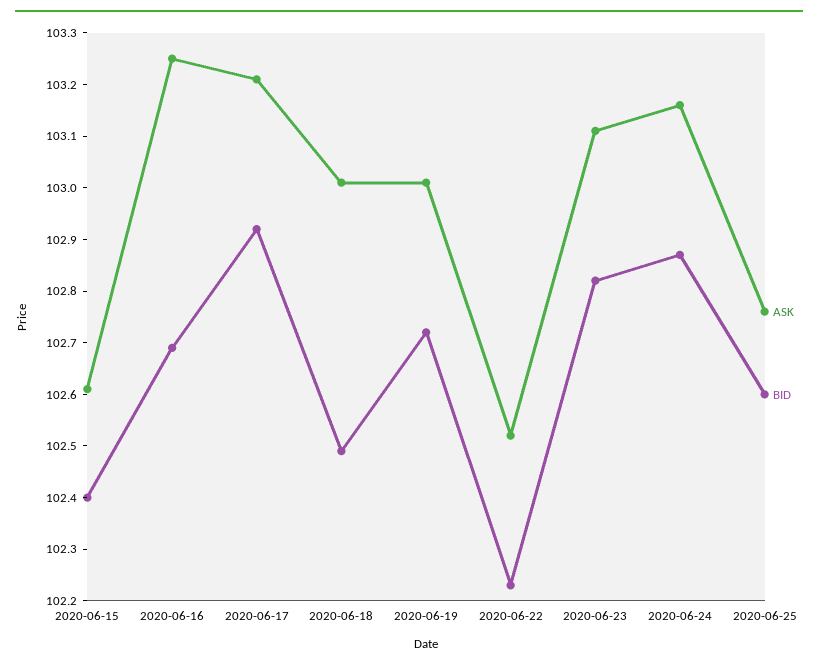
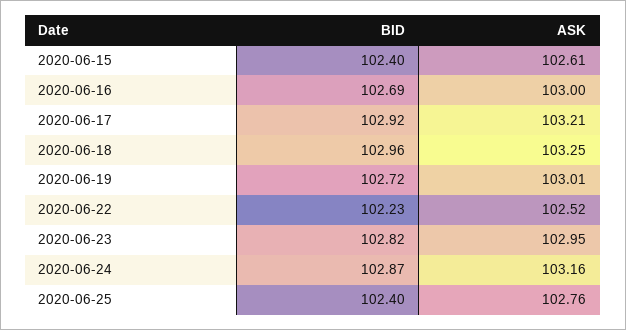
  {
    "ASK": {
      "2020-06-15": 102.61,
-     "2020-06-16": 103.25,
+     "2020-06-16": 103,
      "2020-06-17": 103.21,
-     "2020-06-18": 103,
+     "2020-06-18": 103.25,
      "2020-06-19": 103.01,
      "2020-06-22": 102.52,
-     "2020-06-23": 103.1,
+     "2020-06-23": 102.95,
      "2020-06-24": 103.16,
      "2020-06-25": 102.76
    },
    "BID": {
      "2020-06-15": 102.4,
      "2020-06-16": 102.69,
      "2020-06-17": 102.92,
-     "2020-06-18": 102.5,
+     "2020-06-18": 102.96,
      "2020-06-19": 102.72,
      "2020-06-22": 102.23,
      "2020-06-23": 102.82,
      "2020-06-24": 102.87,
-     "2020-06-25": 102.6
+     "2020-06-25": 102.4
    }
  }

